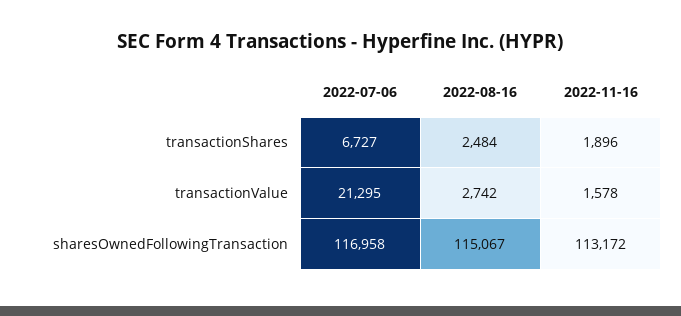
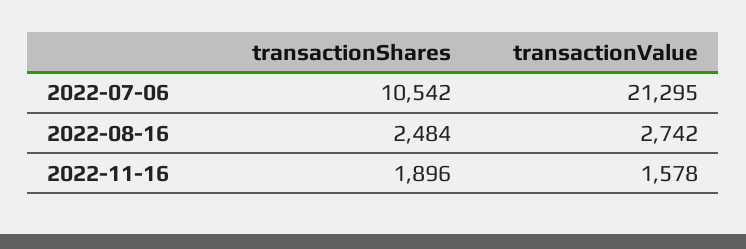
  {
    "2022-07-06": {
-     "transactionShares": 6727,
+     "transactionShares": 10542,
-     "transactionValue": 21295,
+     "transactionValue": 21295
-     "sharesOwnedFollowingTransaction": 116958
    },
    "2022-08-16": {
      "transactionShares": 2484,
-     "transactionValue": 2742,
+     "transactionValue": 2742
-     "sharesOwnedFollowingTransaction": 115067
    },
    "2022-11-16": {
      "transactionShares": 1896,
-     "transactionValue": 1578,
+     "transactionValue": 1578
-     "sharesOwnedFollowingTransaction": 113172
    }
  }

